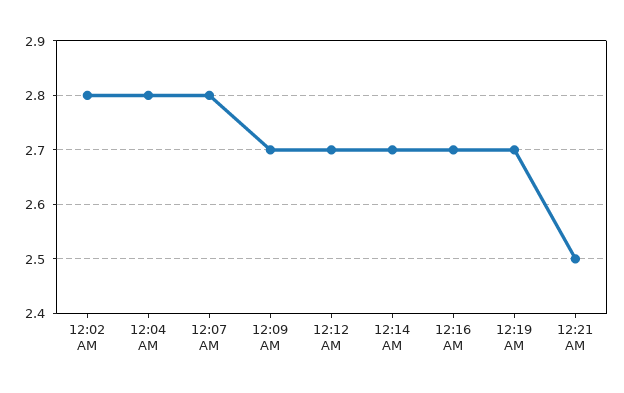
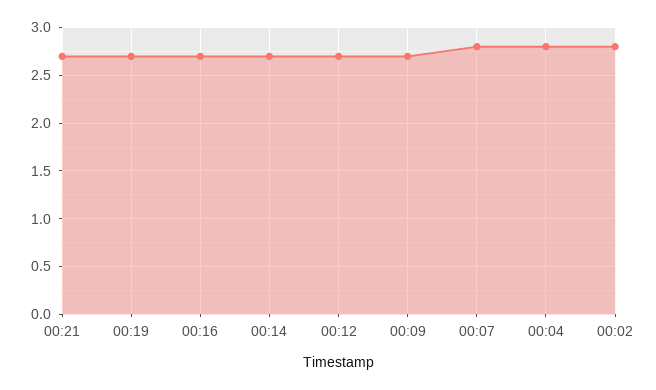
  {
    "12:02 AM": 2.8,
    "12:04 AM": 2.8,
    "12:07 AM": 2.8,
    "12:09 AM": 2.7,
    "12:12 AM": 2.7,
    "12:14 AM": 2.7,
    "12:16 AM": 2.7,
    "12:19 AM": 2.7,
-   "12:21 AM": 2.5
+   "12:21 AM": 2.7
  }

